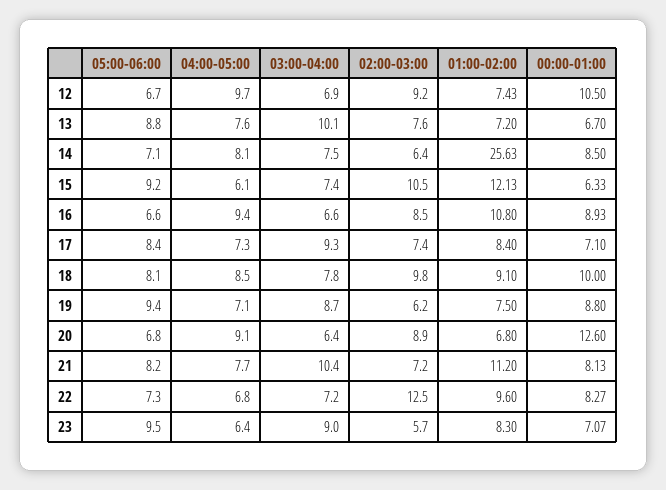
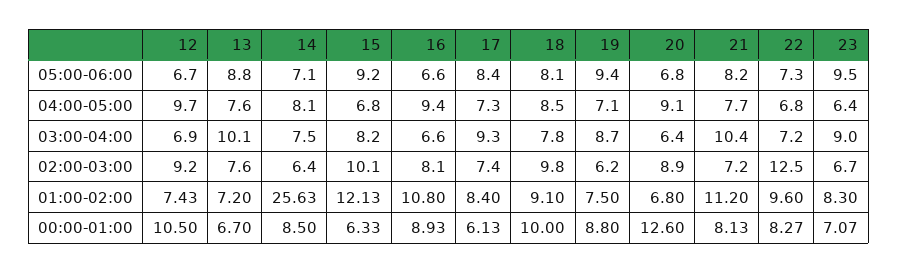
  {
    "05:00-06:00": {
      "12": 6.7,
      "13": 8.8,
      "14": 7.1,
      "15": 9.2,
      "16": 6.6,
      "17": 8.4,
      "18": 8.1,
      "19": 9.4,
      "20": 6.8,
      "21": 8.2,
      "22": 7.3,
      "23": 9.5
    },
    "04:00-05:00": {
      "12": 9.7,
      "13": 7.6,
      "14": 8.1,
-     "15": 6.1,
+     "15": 6.8,
      "16": 9.4,
      "17": 7.3,
      "18": 8.5,
      "19": 7.1,
      "20": 9.1,
      "21": 7.7,
      "22": 6.8,
      "23": 6.4
    },
    "03:00-04:00": {
      "12": 6.9,
      "13": 10.1,
      "14": 7.5,
-     "15": 7.4,
+     "15": 8.2,
      "16": 6.6,
      "17": 9.3,
      "18": 7.8,
      "19": 8.7,
      "20": 6.4,
      "21": 10.4,
      "22": 7.2,
      "23": 9
    },
    "02:00-03:00": {
      "12": 9.2,
      "13": 7.6,
      "14": 6.4,
-     "15": 10.5,
+     "15": 10.1,
-     "16": 8.5,
+     "16": 8.1,
      "17": 7.4,
      "18": 9.8,
      "19": 6.2,
      "20": 8.9,
      "21": 7.2,
      "22": 12.5,
-     "23": 5.7
+     "23": 6.7
    },
    "01:00-02:00": {
      "12": 7.43,
      "13": 7.2,
      "14": 25.63,
      "15": 12.13,
      "16": 10.8,
      "17": 8.4,
      "18": 9.1,
      "19": 7.5,
      "20": 6.8,
      "21": 11.2,
      "22": 9.6,
      "23": 8.3
    },
    "00:00-01:00": {
      "12": 10.5,
      "13": 6.7,
      "14": 8.5,
      "15": 6.33,
      "16": 8.93,
-     "17": 7.1,
+     "17": 6.13,
      "18": 10,
      "19": 8.8,
      "20": 12.6,
      "21": 8.13,
      "22": 8.27,
      "23": 7.07
    }
  }

